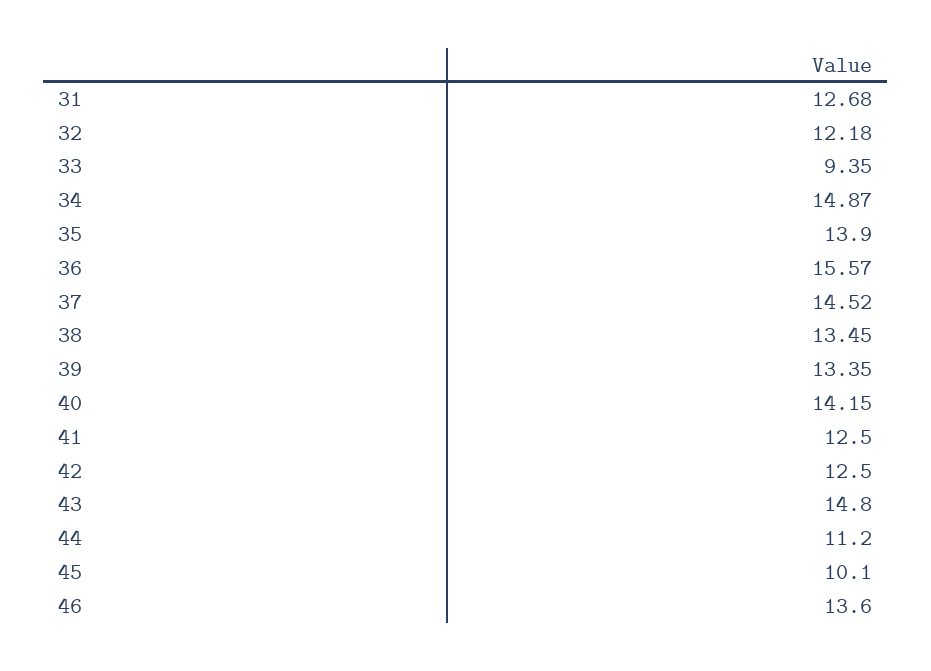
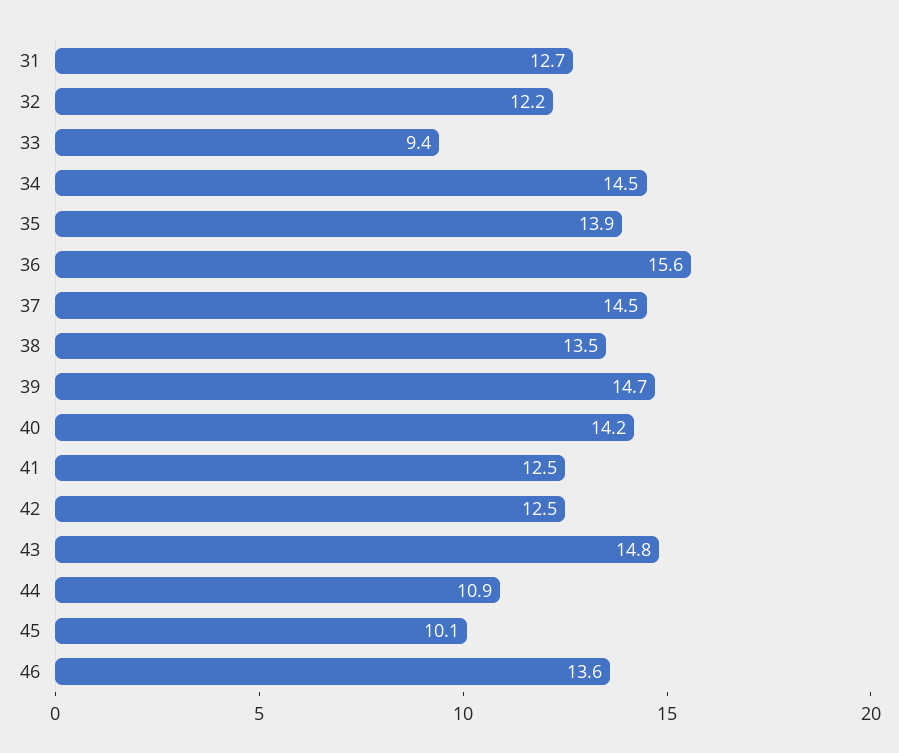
  {
    "31": 12.68,
    "32": 12.18,
    "33": 9.35,
-   "34": 14.87,
+   "34": 14.5,
    "35": 13.9,
    "36": 15.57,
    "37": 14.52,
    "38": 13.45,
-   "39": 13.35,
+   "39": 14.7,
    "40": 14.15,
    "41": 12.5,
    "42": 12.5,
    "43": 14.8,
-   "44": 11.2,
+   "44": 10.9,
    "45": 10.1,
    "46": 13.6
  }

